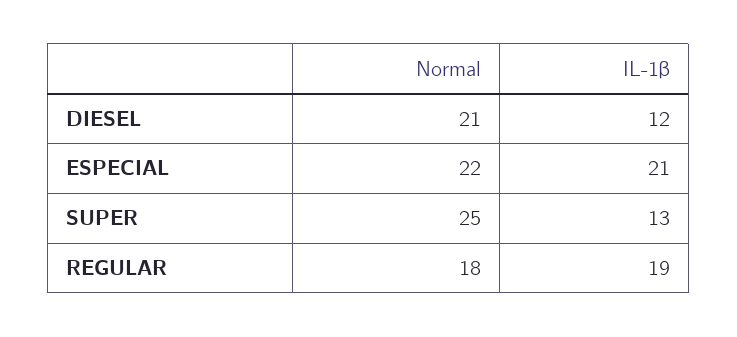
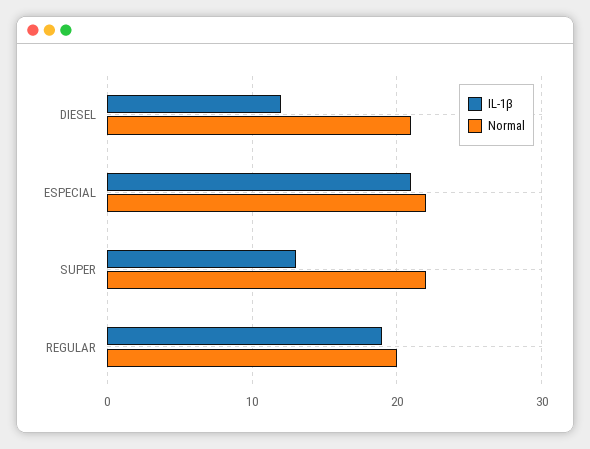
  {
    "Normal": {
      "DIESEL": 21,
      "ESPECIAL": 22,
-     "SUPER": 25,
+     "SUPER": 22,
-     "REGULAR": 18
+     "REGULAR": 20
    },
    "IL-1β": {
      "DIESEL": 12,
      "ESPECIAL": 21,
      "SUPER": 13,
      "REGULAR": 19
    }
  }

